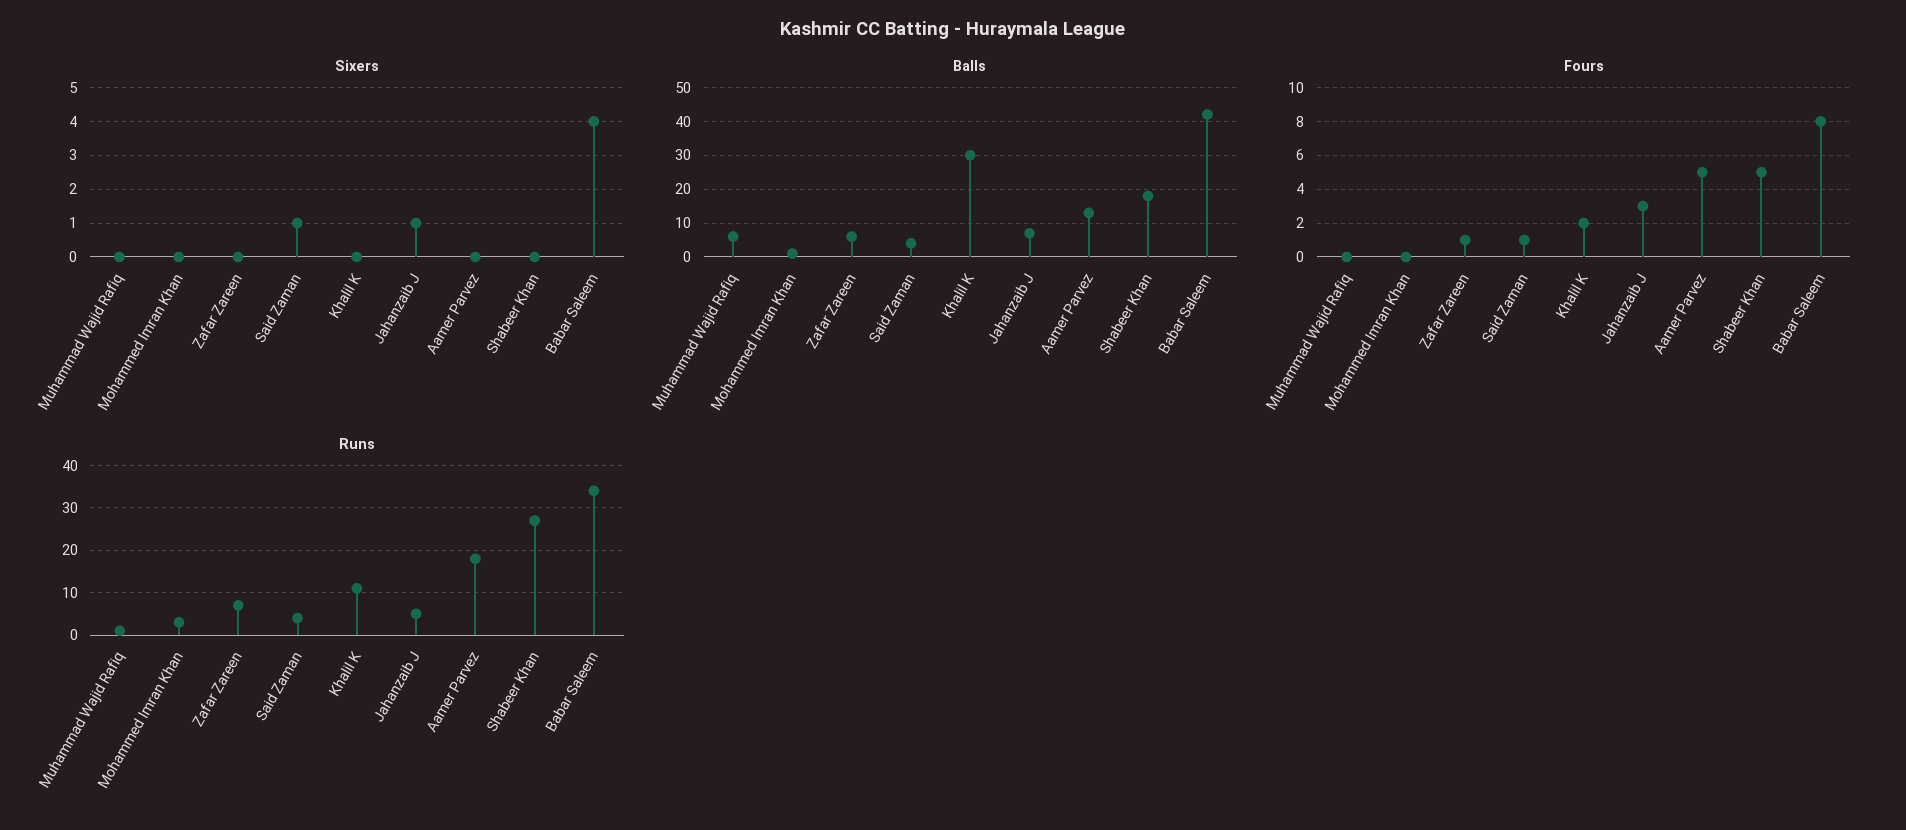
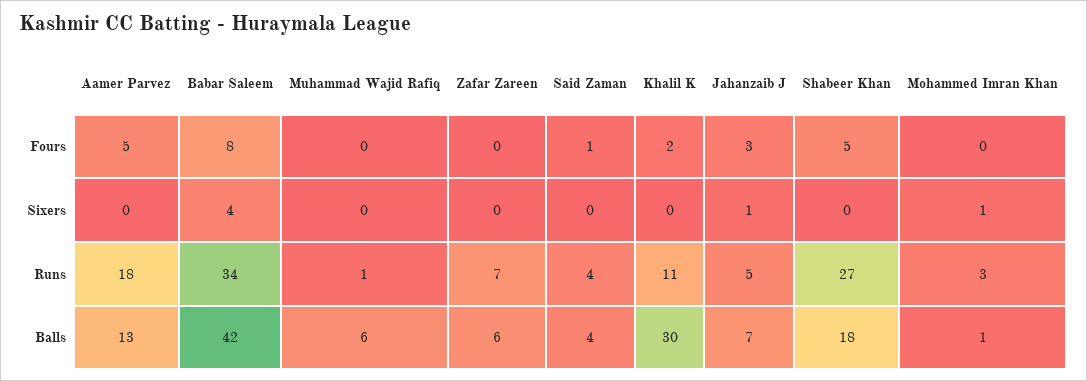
  {
    "Sixers": {
      "Muhammad Wajid Rafiq": 0,
-     "Mohammed Imran Khan": 0,
+     "Mohammed Imran Khan": 1,
      "Zafar Zareen": 0,
-     "Said Zaman": 1,
+     "Said Zaman": 0,
      "Khalil K": 0,
      "Jahanzaib J": 1,
      "Aamer Parvez": 0,
      "Shabeer Khan": 0,
      "Babar Saleem": 4
    },
    "Balls": {
      "Muhammad Wajid Rafiq": 6,
      "Mohammed Imran Khan": 1,
      "Zafar Zareen": 6,
      "Said Zaman": 4,
      "Khalil K": 30,
      "Jahanzaib J": 7,
      "Aamer Parvez": 13,
      "Shabeer Khan": 18,
      "Babar Saleem": 42
    },
    "Fours": {
      "Muhammad Wajid Rafiq": 0,
      "Mohammed Imran Khan": 0,
-     "Zafar Zareen": 1,
+     "Zafar Zareen": 0,
      "Said Zaman": 1,
      "Khalil K": 2,
      "Jahanzaib J": 3,
      "Aamer Parvez": 5,
      "Shabeer Khan": 5,
      "Babar Saleem": 8
    },
    "Runs": {
      "Muhammad Wajid Rafiq": 1,
      "Mohammed Imran Khan": 3,
      "Zafar Zareen": 7,
      "Said Zaman": 4,
      "Khalil K": 11,
      "Jahanzaib J": 5,
      "Aamer Parvez": 18,
      "Shabeer Khan": 27,
      "Babar Saleem": 34
    }
  }

